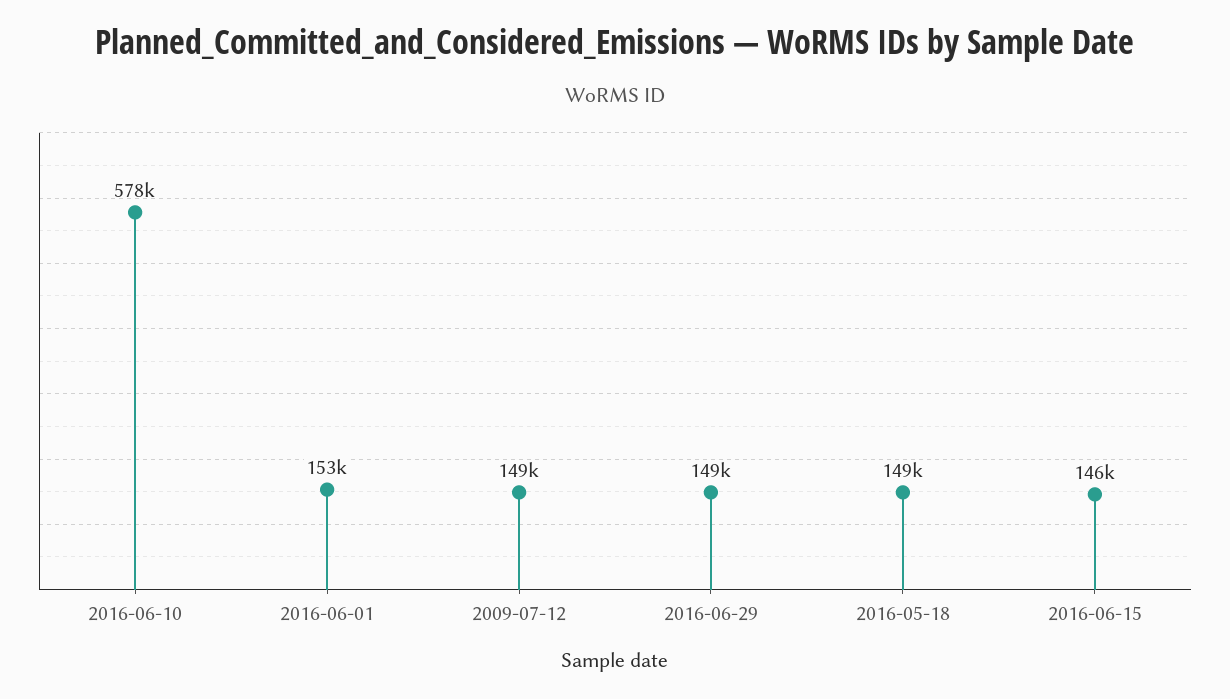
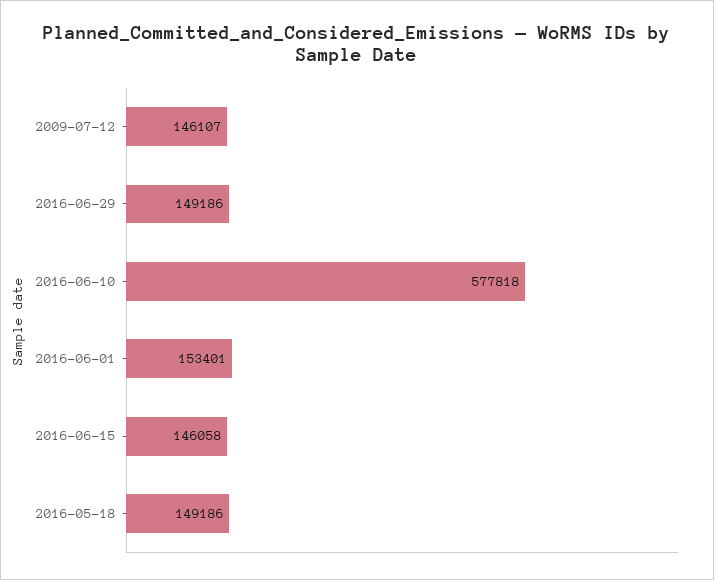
  {
    "2016-06-10": 577818,
    "2016-06-01": 153401,
-   "2009-07-12": 149000,
+   "2009-07-12": 146107,
    "2016-06-29": 149186,
    "2016-05-18": 149186,
    "2016-06-15": 146058
  }

